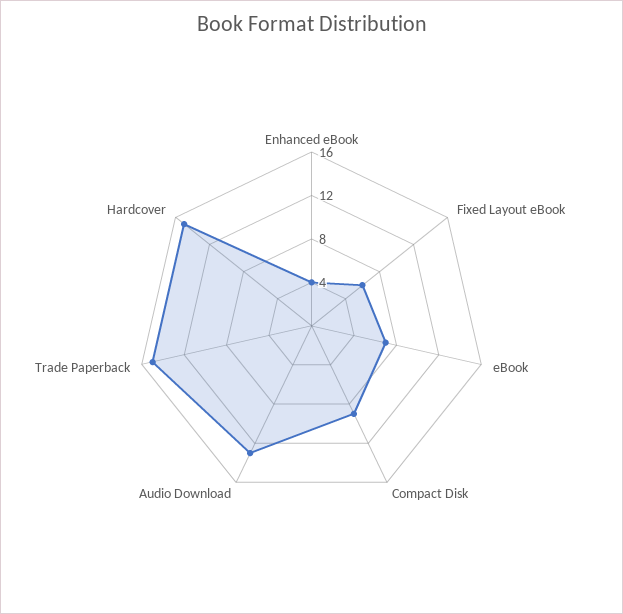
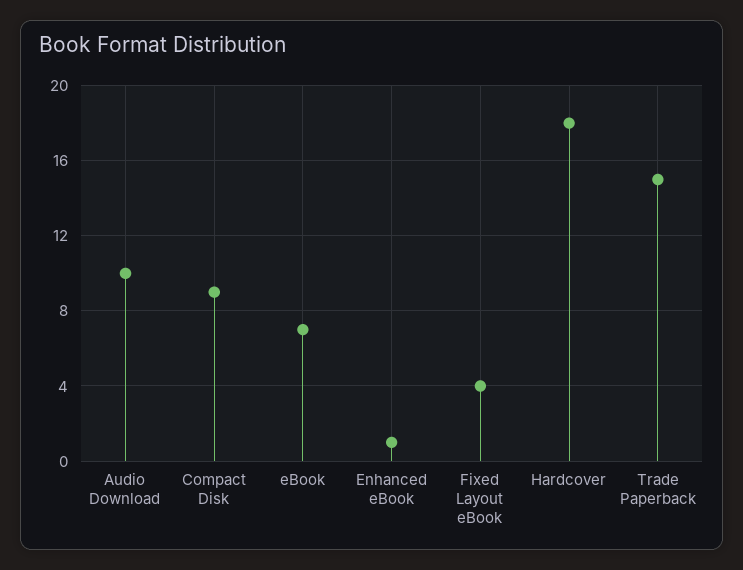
  {
-   "Enhanced eBook": 4,
+   "Enhanced eBook": 1,
-   "Fixed Layout eBook": 6,
+   "Fixed Layout eBook": 4,
    "eBook": 7,
    "Compact Disk": 9,
-   "Audio Download": 13,
+   "Audio Download": 10,
    "Trade Paperback": 15,
-   "Hardcover": 15
+   "Hardcover": 18
  }

